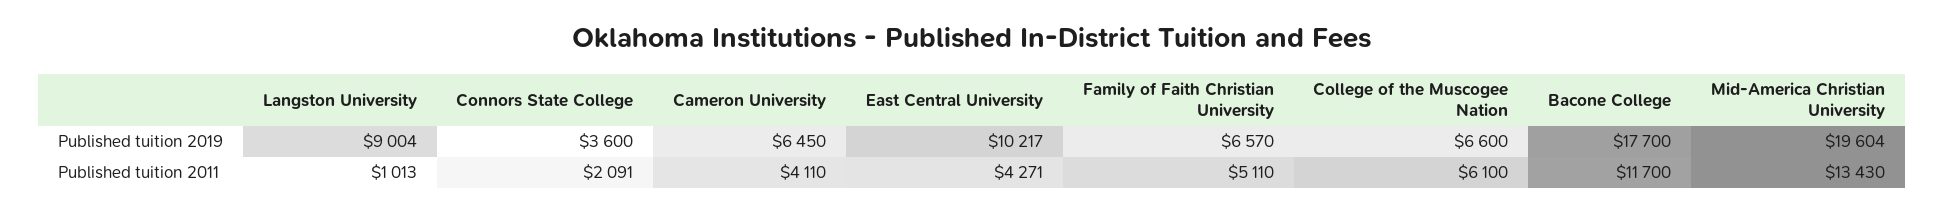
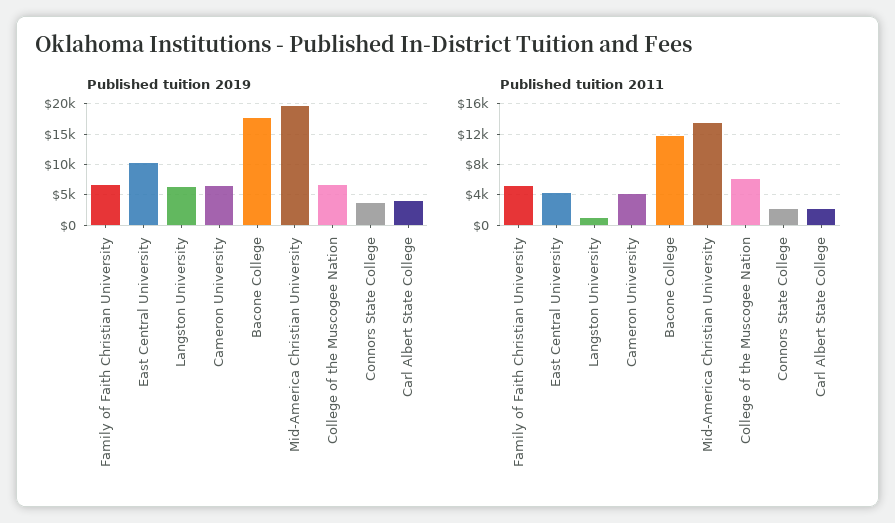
  {
    "Published tuition 2019": {
-     "Langston University": 9004,
+     "Langston University": 6000,
      "Connors State College": 3600,
      "Cameron University": 6450,
      "East Central University": 10217,
      "Family of Faith Christian University": 6570,
      "College of the Muscogee Nation": 6600,
      "Bacone College": 17700,
-     "Mid-America Christian University": 19604
+     "Mid-America Christian University": 19604,
+     "Carl Albert State College": 4000
    },
    "Published tuition 2011": {
      "Langston University": 1013,
      "Connors State College": 2091,
      "Cameron University": 4110,
      "East Central University": 4271,
      "Family of Faith Christian University": 5110,
      "College of the Muscogee Nation": 6100,
      "Bacone College": 11700,
-     "Mid-America Christian University": 13430
+     "Mid-America Christian University": 13430,
+     "Carl Albert State College": 2000
    }
  }

